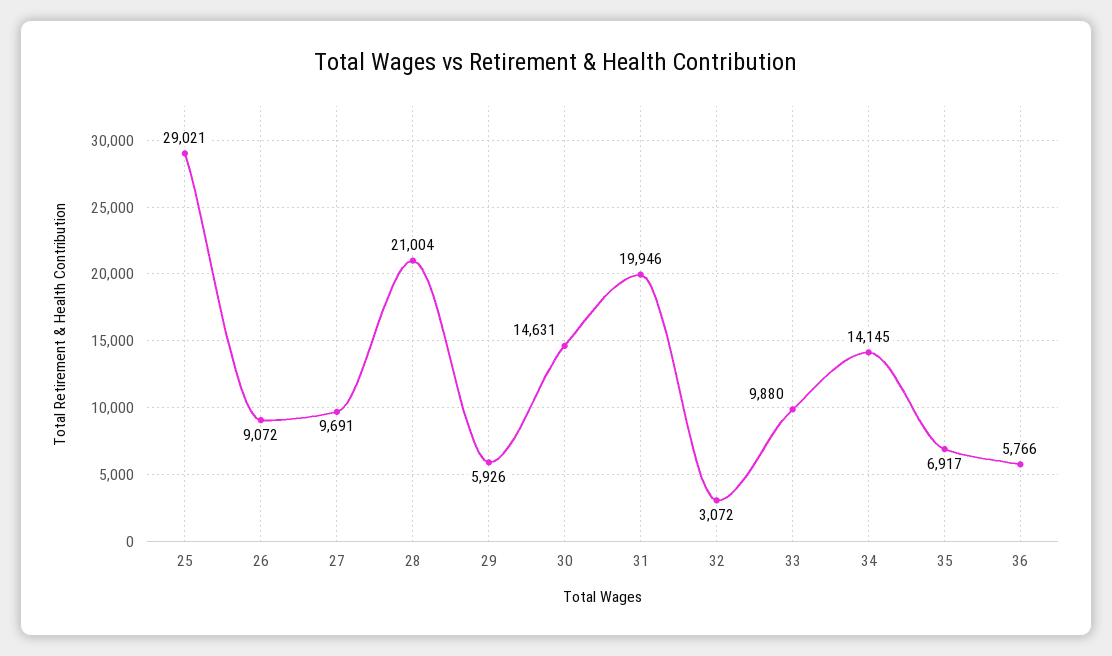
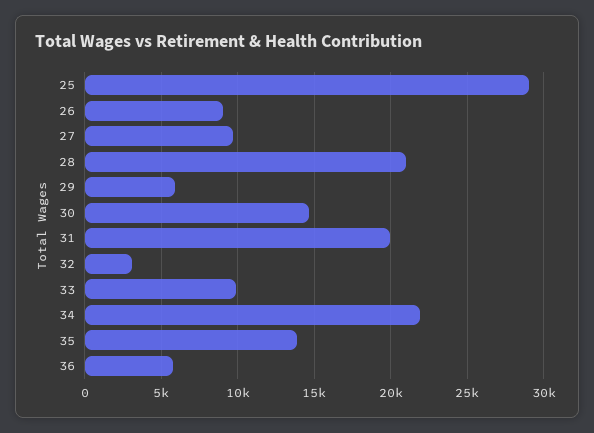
  {
    "25": 29021,
    "26": 9072,
    "27": 9691,
    "28": 21004,
    "29": 5926,
    "30": 14631,
    "31": 19946,
    "32": 3072,
    "33": 9880,
-   "34": 14145,
+   "34": 22000,
-   "35": 6917,
+   "35": 14000,
    "36": 5766
  }

